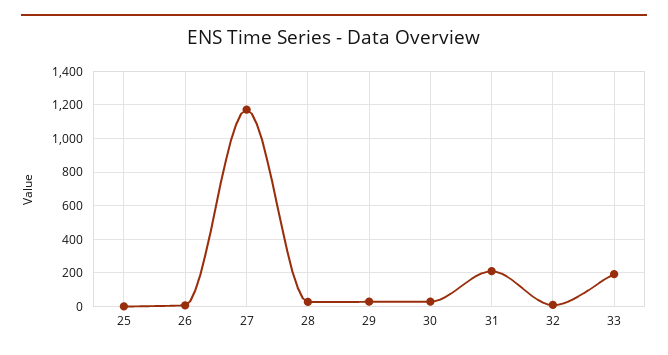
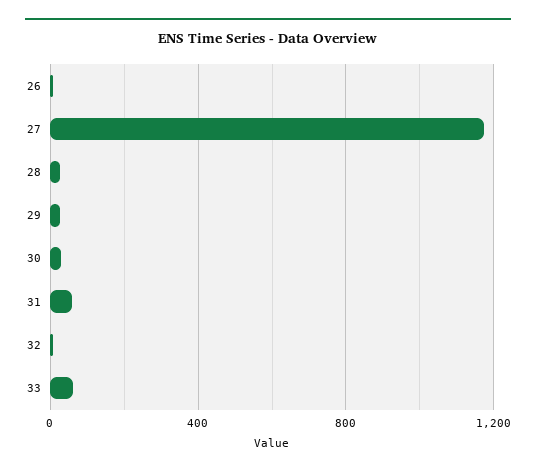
  {
-   "25": 0,
    "26": 0,
    "27": 1150,
    "28": 50,
    "29": 50,
    "30": 50,
-   "31": 200,
+   "31": 50,
    "32": 0,
-   "33": 200
+   "33": 50
  }

